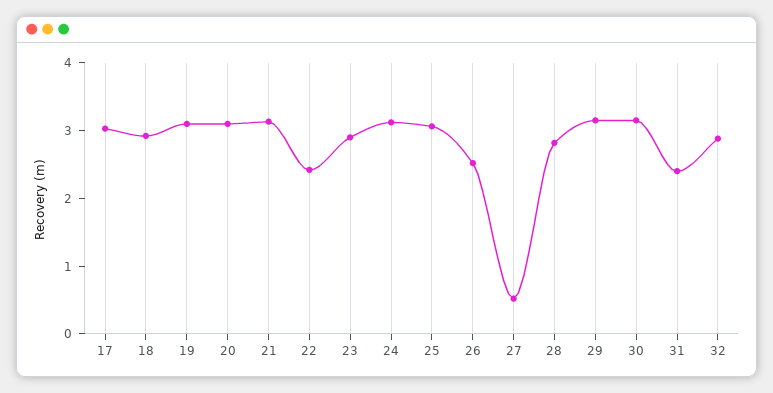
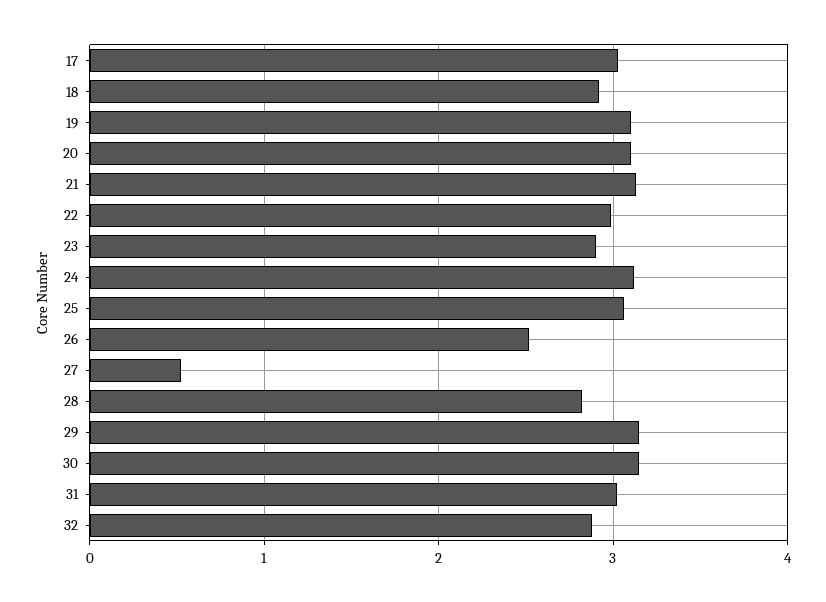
  {
    "17": 3,
    "18": 2.9,
    "19": 3.1,
    "20": 3.1,
    "21": 3.1,
-   "22": 2.4,
+   "22": 3,
    "23": 2.9,
    "24": 3.1,
    "25": 3.1,
    "26": 2.5,
    "27": 0.5,
    "28": 2.8,
    "29": 3.2,
    "30": 3.2,
-   "31": 2.4,
+   "31": 3,
    "32": 2.9
  }

